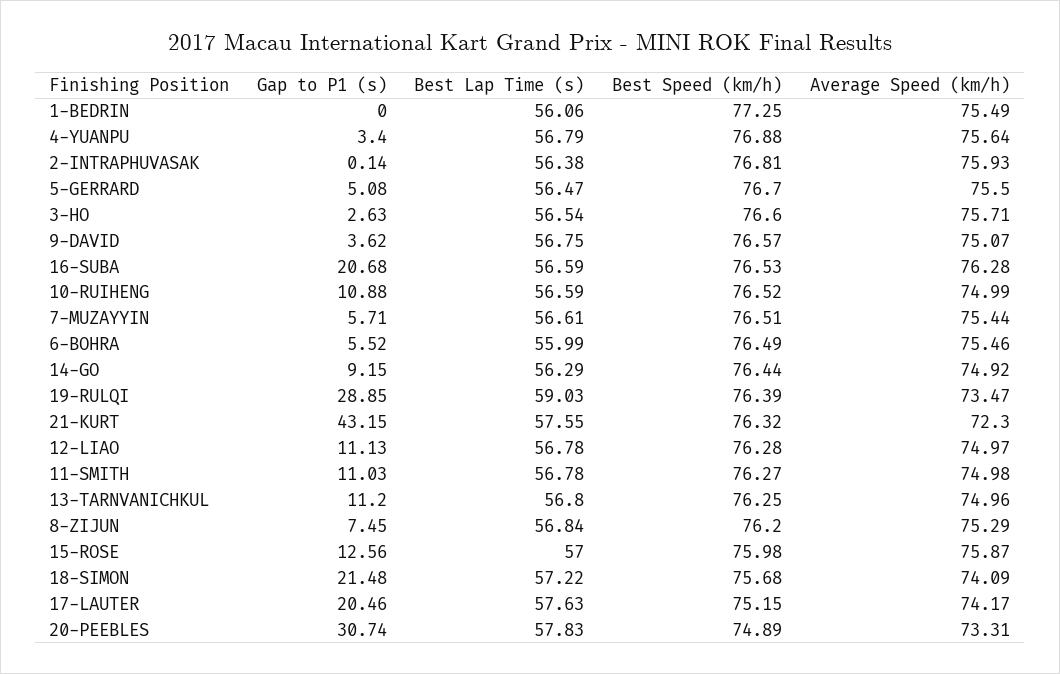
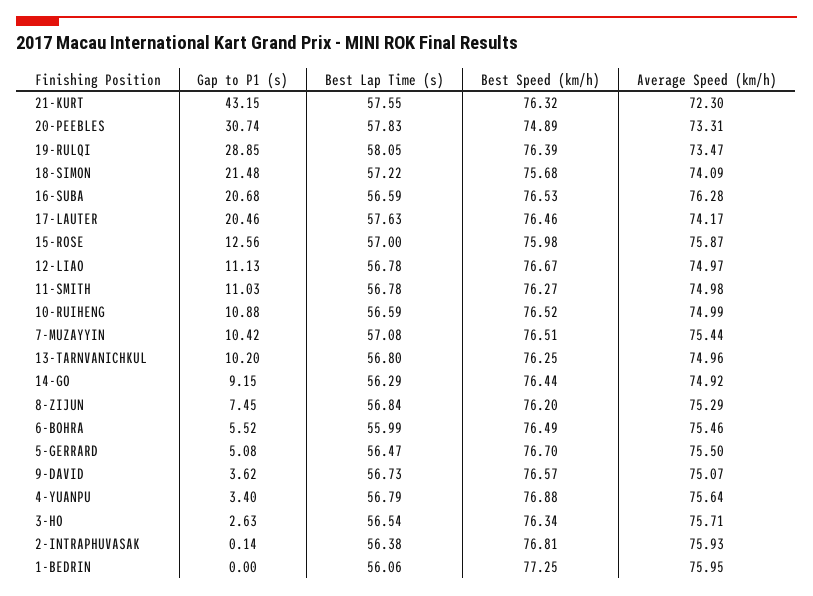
  {
    "Gap to P1 (s)": {
      "1-BEDRIN": 0,
      "4-YUANPU": 3.4,
      "2-INTRAPHUVASAK": 0.14,
      "5-GERRARD": 5.08,
      "3-HO": 2.63,
      "9-DAVID": 3.62,
      "16-SUBA": 20.68,
      "10-RUIHENG": 10.88,
-     "7-MUZAYYIN": 5.71,
+     "7-MUZAYYIN": 10.42,
      "6-BOHRA": 5.52,
      "14-GO": 9.15,
      "19-RULQI": 28.85,
      "21-KURT": 43.15,
      "12-LIAO": 11.13,
      "11-SMITH": 11.03,
-     "13-TARNVANICHKUL": 11.2,
+     "13-TARNVANICHKUL": 10.2,
      "8-ZIJUN": 7.45,
      "15-ROSE": 12.56,
      "18-SIMON": 21.48,
      "17-LAUTER": 20.46,
      "20-PEEBLES": 30.74
    },
    "Best Lap Time (s)": {
      "1-BEDRIN": 56.06,
      "4-YUANPU": 56.79,
      "2-INTRAPHUVASAK": 56.38,
      "5-GERRARD": 56.47,
      "3-HO": 56.54,
-     "9-DAVID": 56.75,
+     "9-DAVID": 56.73,
      "16-SUBA": 56.59,
      "10-RUIHENG": 56.59,
-     "7-MUZAYYIN": 56.61,
+     "7-MUZAYYIN": 57.08,
      "6-BOHRA": 55.99,
      "14-GO": 56.29,
-     "19-RULQI": 59.03,
+     "19-RULQI": 58.05,
      "21-KURT": 57.55,
      "12-LIAO": 56.78,
      "11-SMITH": 56.78,
      "13-TARNVANICHKUL": 56.8,
      "8-ZIJUN": 56.84,
      "15-ROSE": 57,
      "18-SIMON": 57.22,
      "17-LAUTER": 57.63,
      "20-PEEBLES": 57.83
    },
    "Best Speed (km/h)": {
      "1-BEDRIN": 77.25,
      "4-YUANPU": 76.88,
      "2-INTRAPHUVASAK": 76.81,
      "5-GERRARD": 76.7,
-     "3-HO": 76.6,
+     "3-HO": 76.34,
      "9-DAVID": 76.57,
      "16-SUBA": 76.53,
      "10-RUIHENG": 76.52,
      "7-MUZAYYIN": 76.51,
      "6-BOHRA": 76.49,
      "14-GO": 76.44,
      "19-RULQI": 76.39,
      "21-KURT": 76.32,
-     "12-LIAO": 76.28,
+     "12-LIAO": 76.67,
      "11-SMITH": 76.27,
      "13-TARNVANICHKUL": 76.25,
      "8-ZIJUN": 76.2,
      "15-ROSE": 75.98,
      "18-SIMON": 75.68,
-     "17-LAUTER": 75.15,
+     "17-LAUTER": 76.46,
      "20-PEEBLES": 74.89
    },
    "Average Speed (km/h)": {
-     "1-BEDRIN": 75.49,
+     "1-BEDRIN": 75.95,
      "4-YUANPU": 75.64,
      "2-INTRAPHUVASAK": 75.93,
      "5-GERRARD": 75.5,
      "3-HO": 75.71,
      "9-DAVID": 75.07,
      "16-SUBA": 76.28,
      "10-RUIHENG": 74.99,
      "7-MUZAYYIN": 75.44,
      "6-BOHRA": 75.46,
      "14-GO": 74.92,
      "19-RULQI": 73.47,
      "21-KURT": 72.3,
      "12-LIAO": 74.97,
      "11-SMITH": 74.98,
      "13-TARNVANICHKUL": 74.96,
      "8-ZIJUN": 75.29,
      "15-ROSE": 75.87,
      "18-SIMON": 74.09,
      "17-LAUTER": 74.17,
      "20-PEEBLES": 73.31
    }
  }

